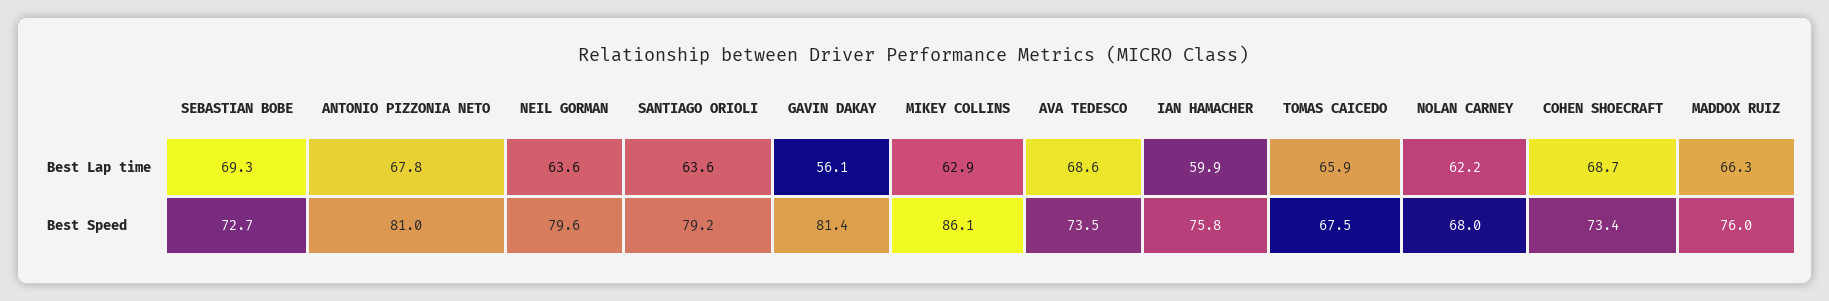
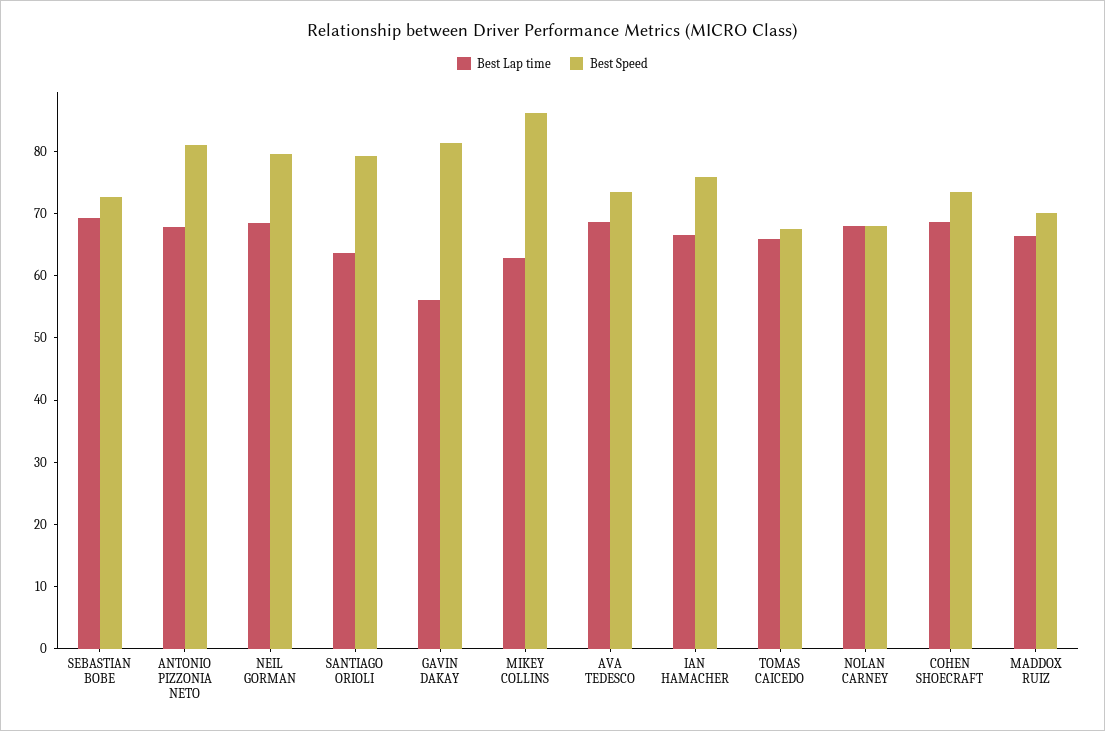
  {
    "Best Lap time": {
      "SEBASTIAN BOBE": 69.3,
      "ANTONIO PIZZONIA NETO": 67.8,
-     "NEIL GORMAN": 63.6,
+     "NEIL GORMAN": 68,
      "SANTIAGO ORIOLI": 63.6,
      "GAVIN DAKAY": 56.1,
      "MIKEY COLLINS": 62.9,
      "AVA TEDESCO": 68.6,
-     "IAN HAMACHER": 59.9,
+     "IAN HAMACHER": 66,
      "TOMAS CAICEDO": 65.9,
-     "NOLAN CARNEY": 62.2,
+     "NOLAN CARNEY": 68,
      "COHEN SHOECRAFT": 68.7,
      "MADDOX RUIZ": 66.3
    },
    "Best Speed": {
      "SEBASTIAN BOBE": 72.7,
      "ANTONIO PIZZONIA NETO": 81,
      "NEIL GORMAN": 79.6,
      "SANTIAGO ORIOLI": 79.2,
      "GAVIN DAKAY": 81.4,
      "MIKEY COLLINS": 86.1,
      "AVA TEDESCO": 73.5,
      "IAN HAMACHER": 75.8,
      "TOMAS CAICEDO": 67.5,
      "NOLAN CARNEY": 68,
      "COHEN SHOECRAFT": 73.4,
-     "MADDOX RUIZ": 76
+     "MADDOX RUIZ": 70
    }
  }

